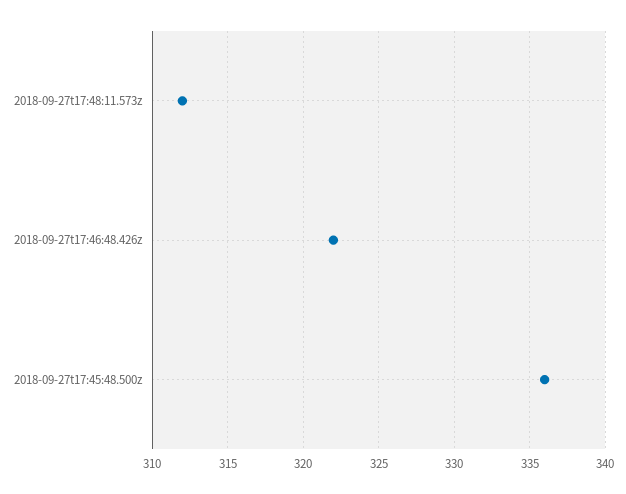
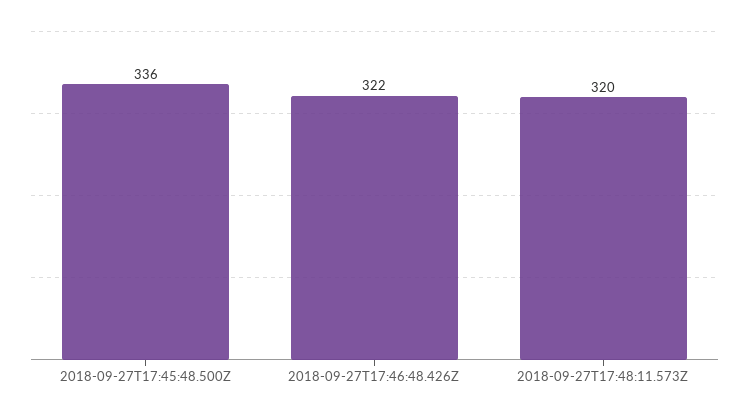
  {
-   "2018-09-27t17:48:11.573z": 312,
+   "2018-09-27t17:48:11.573z": 320,
    "2018-09-27t17:46:48.426z": 322,
    "2018-09-27t17:45:48.500z": 336
  }

